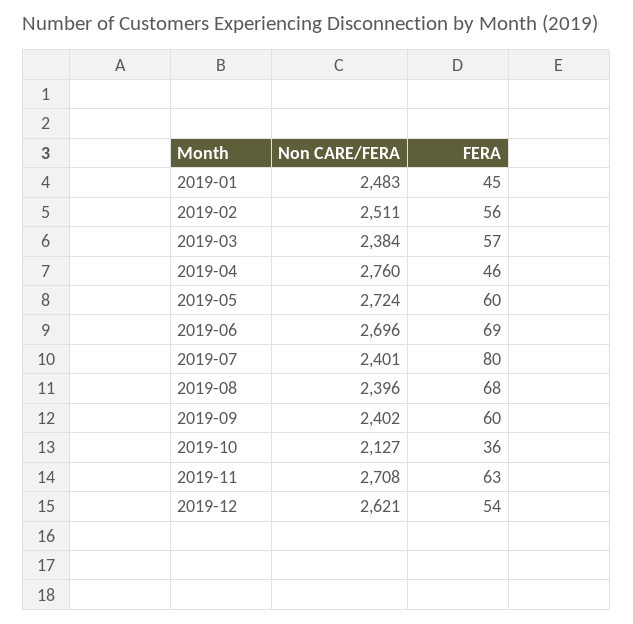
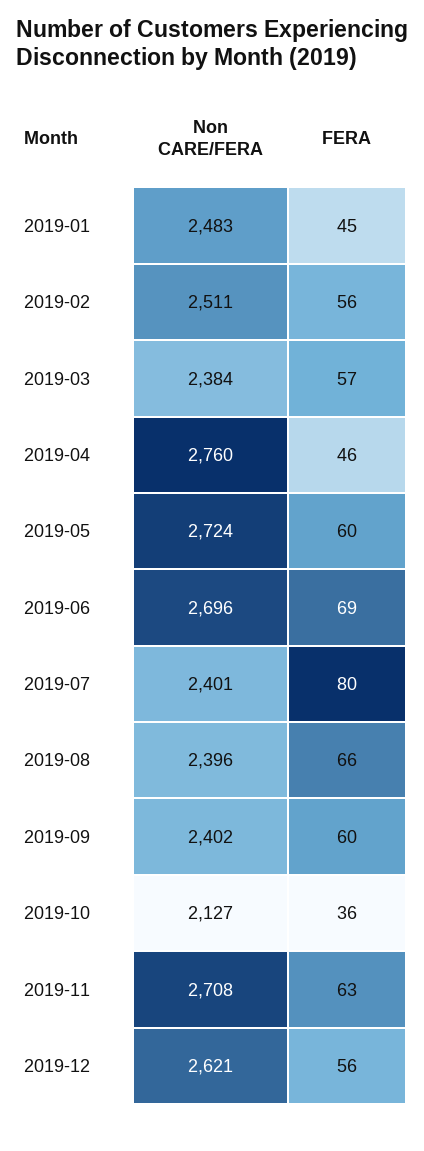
  {
    "Non CARE/FERA": {
      "2019-01": 2483,
      "2019-02": 2511,
      "2019-03": 2384,
      "2019-04": 2760,
      "2019-05": 2724,
      "2019-06": 2696,
      "2019-07": 2401,
      "2019-08": 2396,
      "2019-09": 2402,
      "2019-10": 2127,
      "2019-11": 2708,
      "2019-12": 2621
    },
    "FERA": {
      "2019-01": 45,
      "2019-02": 56,
      "2019-03": 57,
      "2019-04": 46,
      "2019-05": 60,
      "2019-06": 69,
      "2019-07": 80,
-     "2019-08": 68,
+     "2019-08": 66,
      "2019-09": 60,
      "2019-10": 36,
      "2019-11": 63,
-     "2019-12": 54
+     "2019-12": 56
    }
  }

